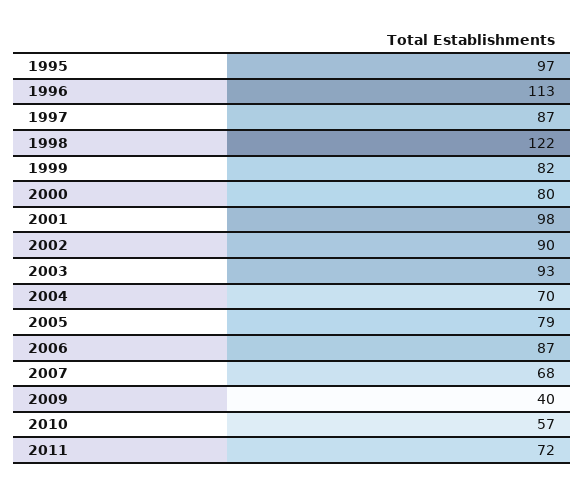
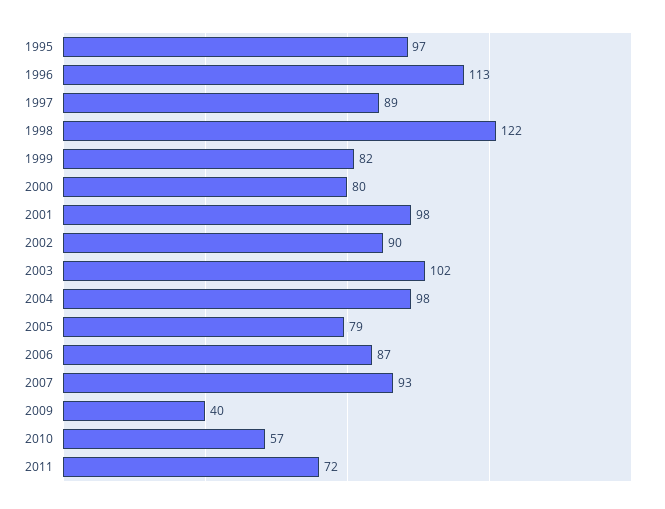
  {
    "1995": 97,
    "1996": 113,
-   "1997": 87,
+   "1997": 89,
    "1998": 122,
    "1999": 82,
    "2000": 80,
    "2001": 98,
    "2002": 90,
-   "2003": 93,
+   "2003": 102,
-   "2004": 70,
+   "2004": 98,
    "2005": 79,
    "2006": 87,
-   "2007": 68,
+   "2007": 93,
    "2009": 40,
    "2010": 57,
    "2011": 72
  }

